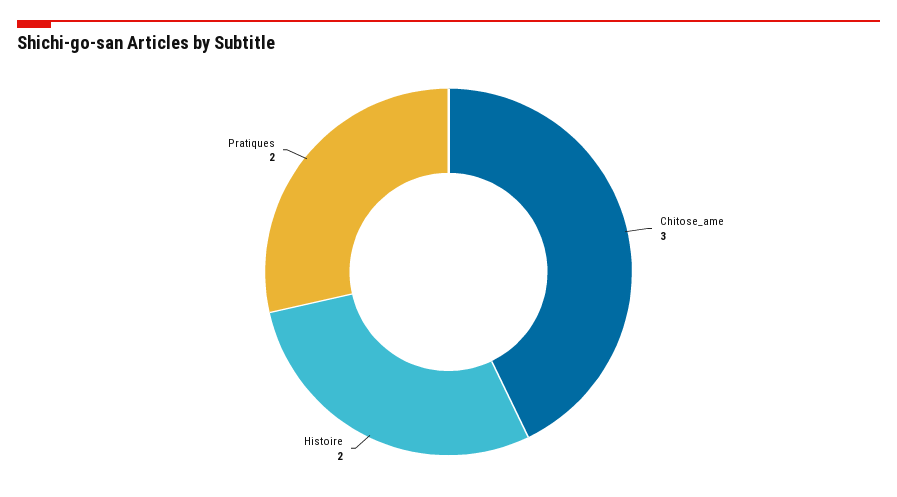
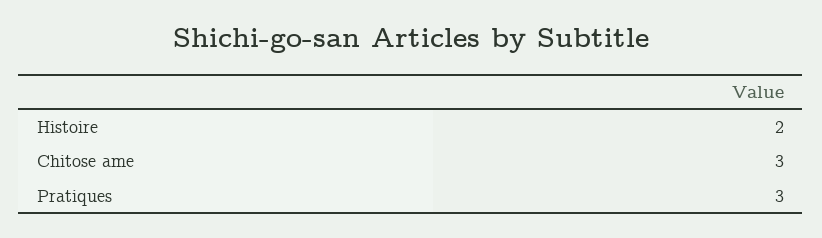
  {
    "Chitose_ame": 3,
    "Histoire": 2,
-   "Pratiques": 2
+   "Pratiques": 3
  }

